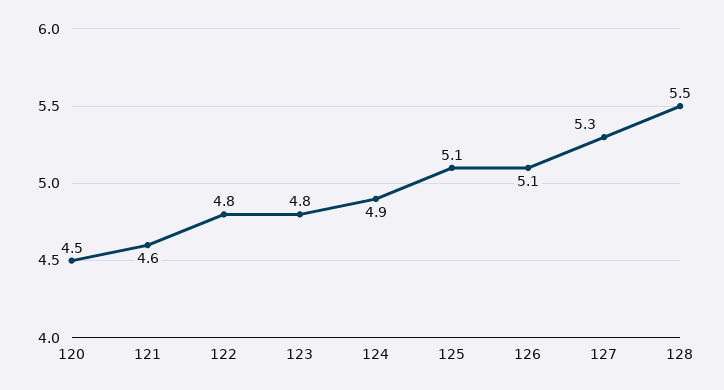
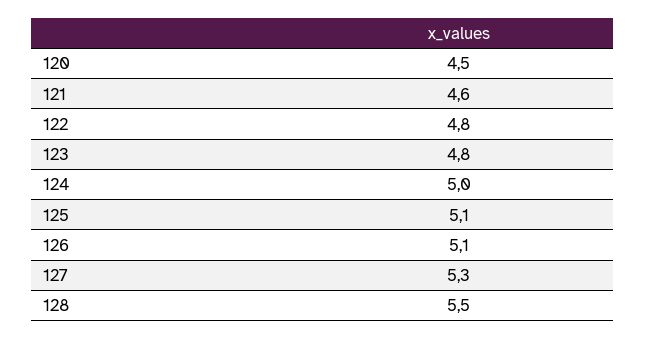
  {
    "120": 4.5,
    "121": 4.6,
    "122": 4.8,
    "123": 4.8,
-   "124": 4.9,
+   "124": 5,
    "125": 5.1,
    "126": 5.1,
    "127": 5.3,
    "128": 5.5
  }

